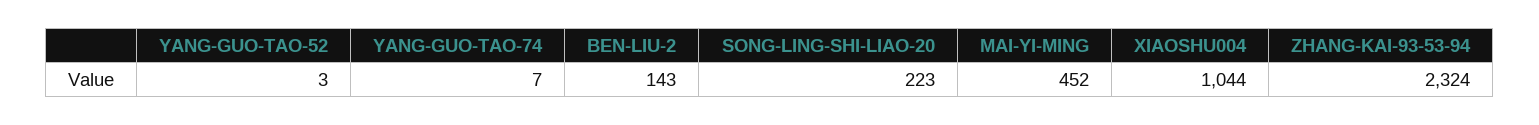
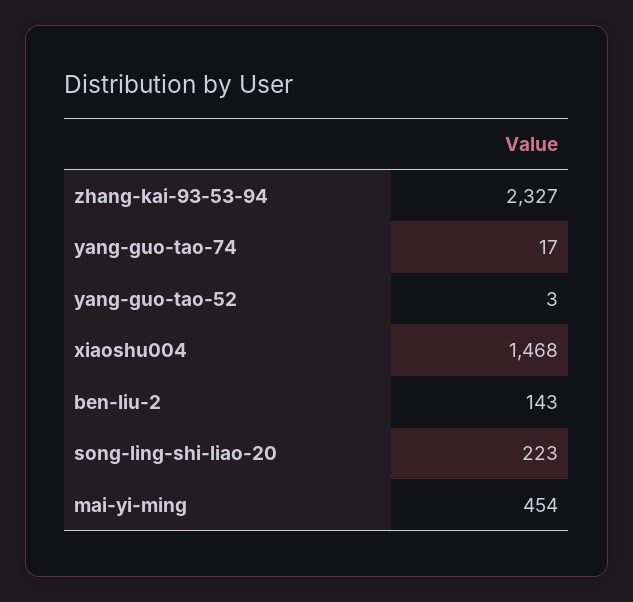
  {
    "YANG-GUO-TAO-52": 3,
-   "YANG-GUO-TAO-74": 7,
+   "YANG-GUO-TAO-74": 17,
    "BEN-LIU-2": 143,
    "SONG-LING-SHI-LIAO-20": 223,
-   "MAI-YI-MING": 452,
+   "MAI-YI-MING": 454,
-   "XIAOSHU004": 1044,
+   "XIAOSHU004": 1468,
-   "ZHANG-KAI-93-53-94": 2324
+   "ZHANG-KAI-93-53-94": 2327
  }

